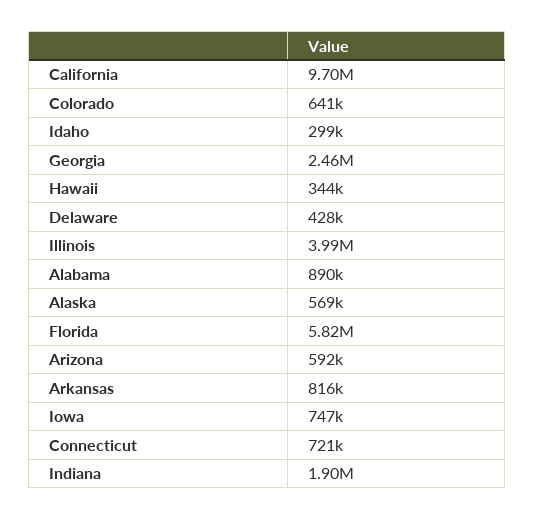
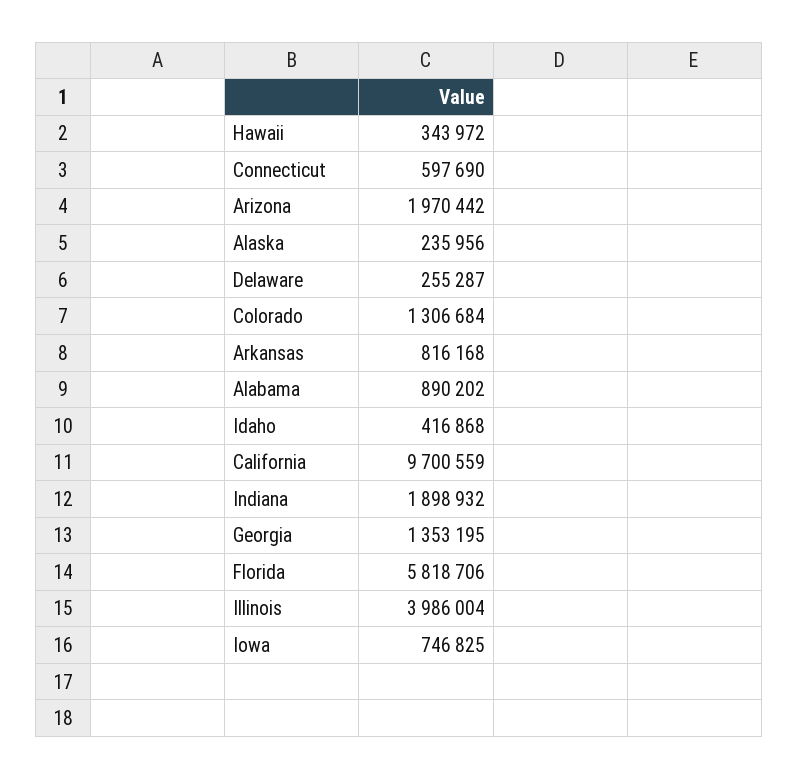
  {
    "California": 9700559,
-   "Colorado": 641000,
+   "Colorado": 1306684,
-   "Idaho": 299000,
+   "Idaho": 416868,
-   "Georgia": 2460000,
+   "Georgia": 1353195,
    "Hawaii": 343972,
-   "Delaware": 428000,
+   "Delaware": 255287,
    "Illinois": 3986004,
    "Alabama": 890202,
-   "Alaska": 569000,
+   "Alaska": 235956,
    "Florida": 5818706,
-   "Arizona": 592000,
+   "Arizona": 1970442,
    "Arkansas": 816168,
    "Iowa": 746825,
-   "Connecticut": 721000,
+   "Connecticut": 597690,
    "Indiana": 1898932
  }

